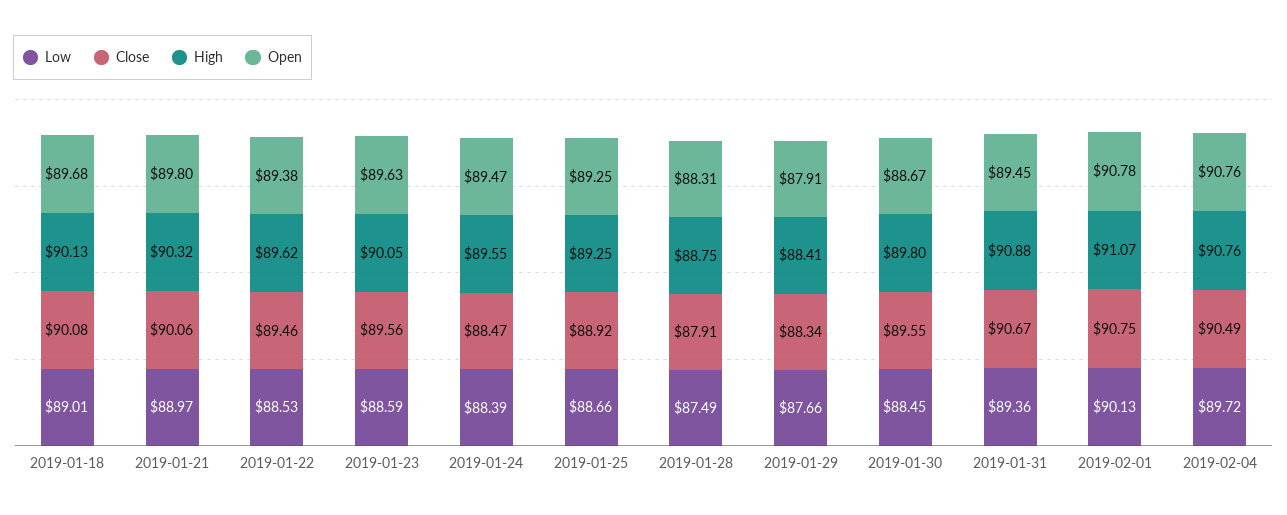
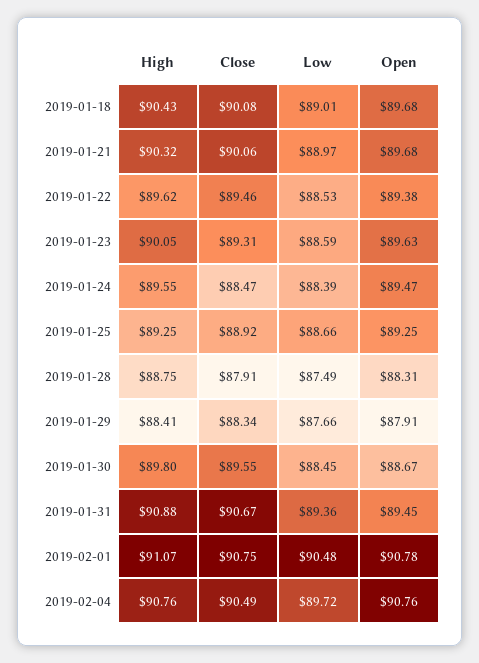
  {
    "Low": {
      "2019-01-18": 89.01,
      "2019-01-21": 88.97,
      "2019-01-22": 88.53,
      "2019-01-23": 88.59,
      "2019-01-24": 88.39,
      "2019-01-25": 88.66,
      "2019-01-28": 87.49,
      "2019-01-29": 87.66,
      "2019-01-30": 88.45,
      "2019-01-31": 89.36,
-     "2019-02-01": 90.13,
+     "2019-02-01": 90.48,
      "2019-02-04": 89.72
    },
    "Close": {
      "2019-01-18": 90.08,
      "2019-01-21": 90.06,
      "2019-01-22": 89.46,
-     "2019-01-23": 89.56,
+     "2019-01-23": 89.31,
      "2019-01-24": 88.47,
      "2019-01-25": 88.92,
      "2019-01-28": 87.91,
      "2019-01-29": 88.34,
      "2019-01-30": 89.55,
      "2019-01-31": 90.67,
      "2019-02-01": 90.75,
      "2019-02-04": 90.49
    },
    "High": {
-     "2019-01-18": 90.13,
+     "2019-01-18": 90.43,
      "2019-01-21": 90.32,
      "2019-01-22": 89.62,
      "2019-01-23": 90.05,
      "2019-01-24": 89.55,
      "2019-01-25": 89.25,
      "2019-01-28": 88.75,
      "2019-01-29": 88.41,
      "2019-01-30": 89.8,
      "2019-01-31": 90.88,
      "2019-02-01": 91.07,
      "2019-02-04": 90.76
    },
    "Open": {
      "2019-01-18": 89.68,
-     "2019-01-21": 89.8,
+     "2019-01-21": 89.68,
      "2019-01-22": 89.38,
      "2019-01-23": 89.63,
      "2019-01-24": 89.47,
      "2019-01-25": 89.25,
      "2019-01-28": 88.31,
      "2019-01-29": 87.91,
      "2019-01-30": 88.67,
      "2019-01-31": 89.45,
      "2019-02-01": 90.78,
      "2019-02-04": 90.76
    }
  }

